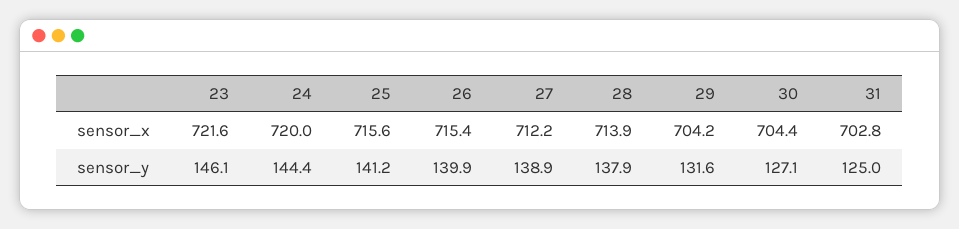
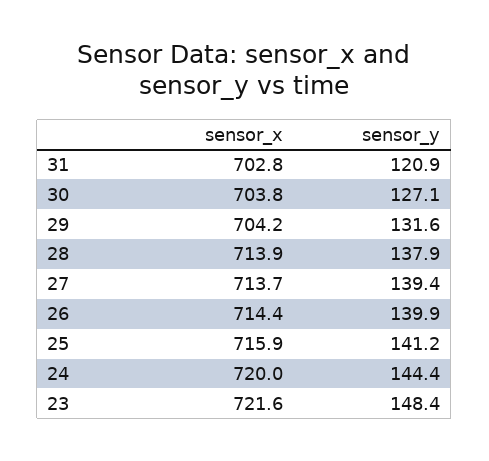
  {
    "23": {
      "sensor_x": 721.6,
-     "sensor_y": 146.1
+     "sensor_y": 148.4
    },
    "24": {
      "sensor_x": 720,
      "sensor_y": 144.4
    },
    "25": {
-     "sensor_x": 715.6,
+     "sensor_x": 715.9,
      "sensor_y": 141.2
    },
    "26": {
-     "sensor_x": 715.4,
+     "sensor_x": 714.4,
      "sensor_y": 139.9
    },
    "27": {
-     "sensor_x": 712.2,
+     "sensor_x": 713.7,
-     "sensor_y": 138.9
+     "sensor_y": 139.4
    },
    "28": {
      "sensor_x": 713.9,
      "sensor_y": 137.9
    },
    "29": {
      "sensor_x": 704.2,
      "sensor_y": 131.6
    },
    "30": {
-     "sensor_x": 704.4,
+     "sensor_x": 703.8,
      "sensor_y": 127.1
    },
    "31": {
      "sensor_x": 702.8,
-     "sensor_y": 125
+     "sensor_y": 120.9
    }
  }

